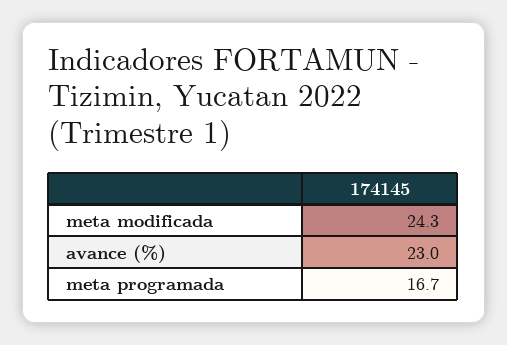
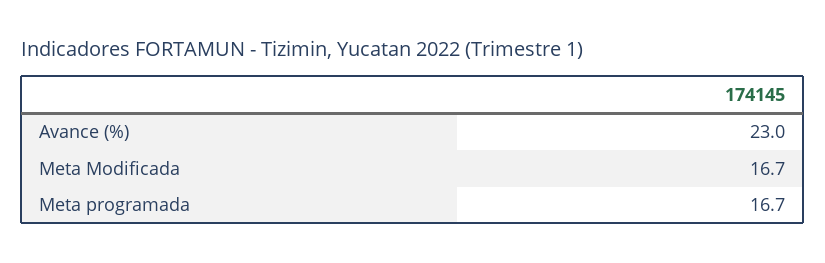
  {
-   "meta modificada": 24.3,
+   "meta modificada": 16.7,
    "avance (%)": 23,
    "meta programada": 16.7
  }

